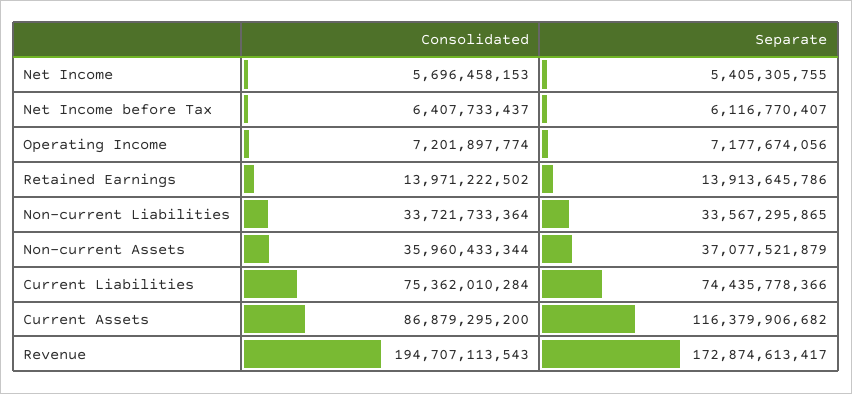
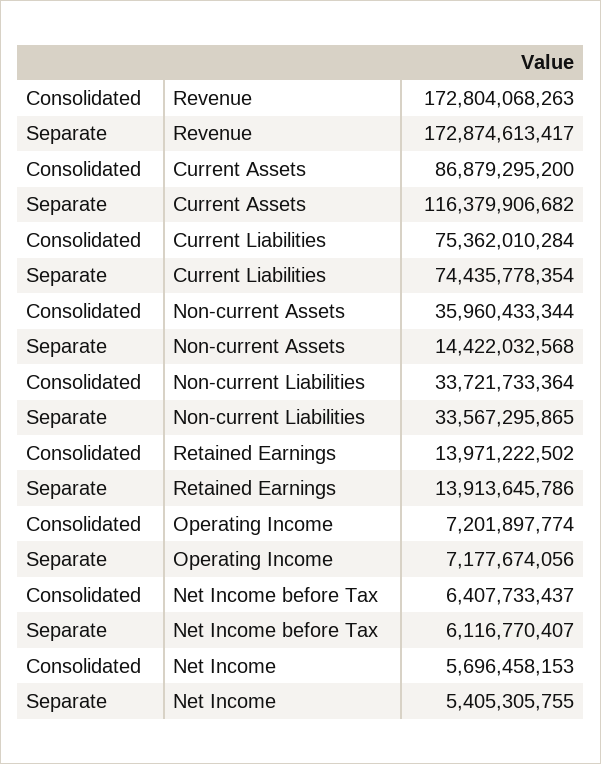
  {
    "Consolidated": {
      "Net Income": 5696458153,
      "Net Income before Tax": 6407733437,
      "Operating Income": 7201897774,
      "Retained Earnings": 13971222502,
      "Non-current Liabilities": 33721733364,
      "Non-current Assets": 35960433344,
      "Current Liabilities": 75362010284,
      "Current Assets": 86879295200,
-     "Revenue": 194707113543
+     "Revenue": 172804068263
    },
    "Separate": {
      "Net Income": 5405305755,
      "Net Income before Tax": 6116770407,
      "Operating Income": 7177674056,
      "Retained Earnings": 13913645786,
      "Non-current Liabilities": 33567295865,
-     "Non-current Assets": 37077521879,
+     "Non-current Assets": 14422032568,
-     "Current Liabilities": 74435778366,
+     "Current Liabilities": 74435778354,
      "Current Assets": 116379906682,
      "Revenue": 172874613417
    }
  }

